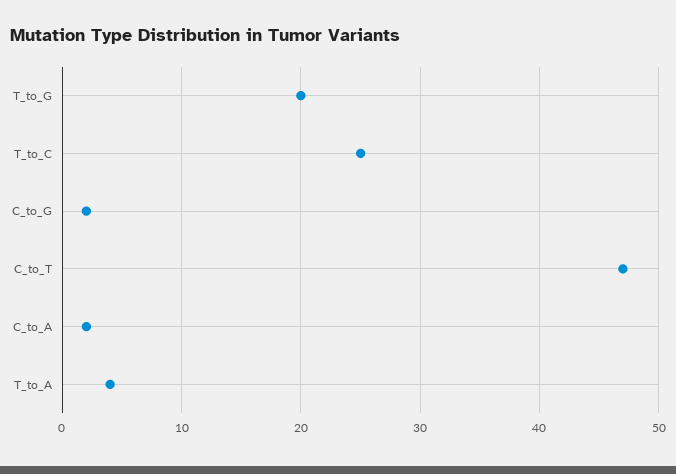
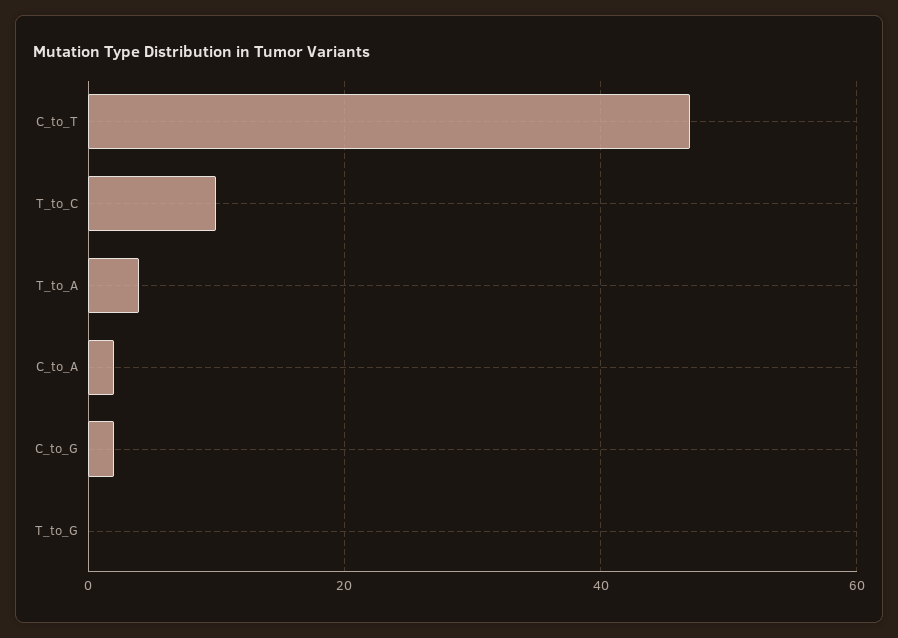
  {
-   "T_to_G": 20,
+   "T_to_G": 0,
-   "T_to_C": 25,
+   "T_to_C": 10,
    "C_to_G": 2,
    "C_to_T": 47,
    "C_to_A": 2,
    "T_to_A": 4
  }

